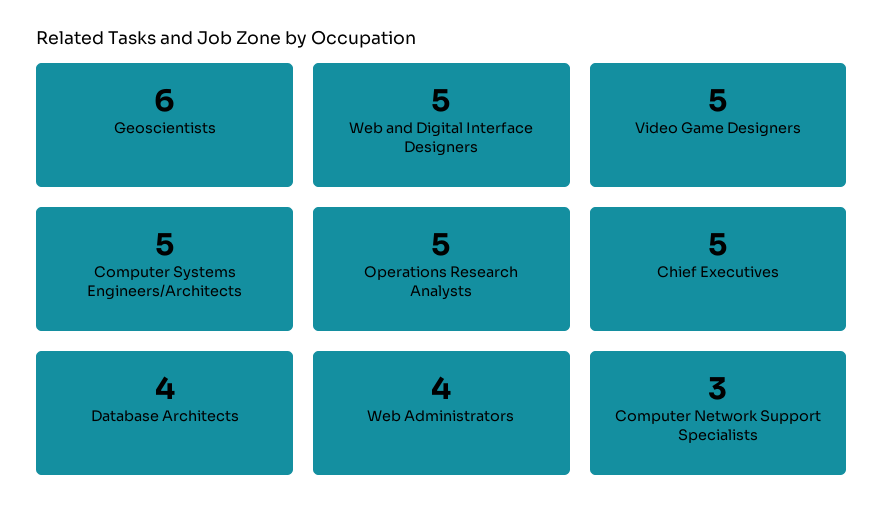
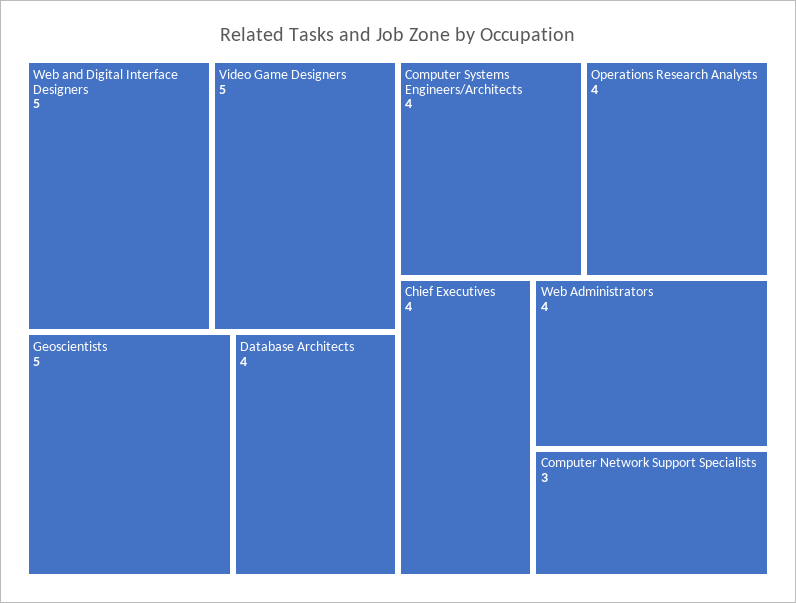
  {
-   "Geoscientists": 6,
+   "Geoscientists": 5,
    "Web and Digital Interface Designers": 5,
    "Video Game Designers": 5,
-   "Computer Systems Engineers/Architects": 5,
+   "Computer Systems Engineers/Architects": 4,
-   "Operations Research Analysts": 5,
+   "Operations Research Analysts": 4,
-   "Chief Executives": 5,
+   "Chief Executives": 4,
    "Database Architects": 4,
    "Web Administrators": 4,
    "Computer Network Support Specialists": 3
  }

